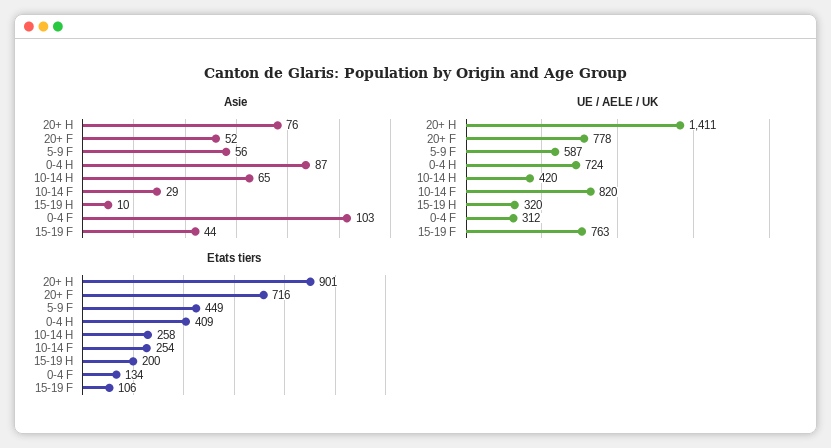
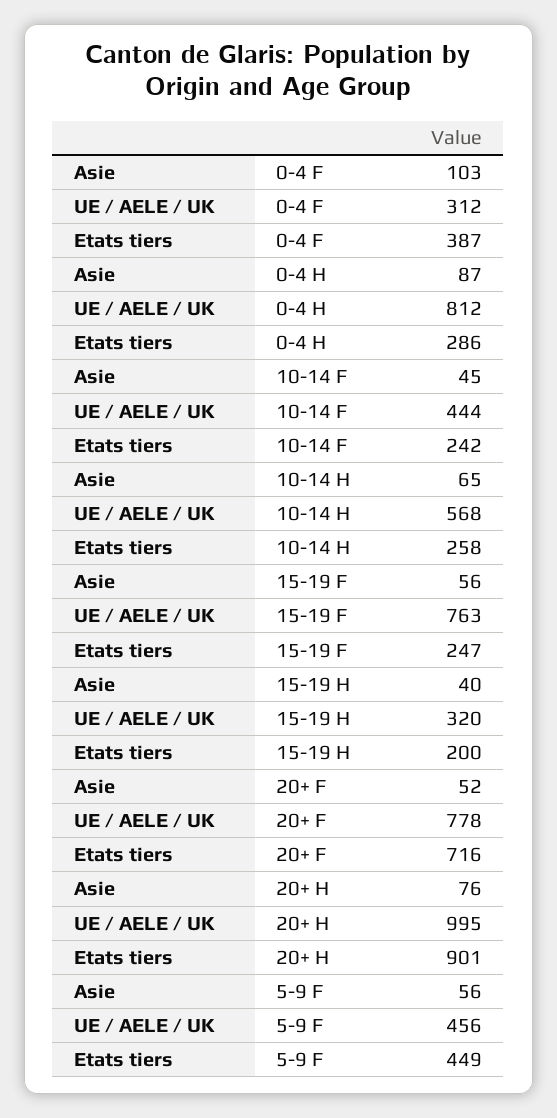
  {
    "Asie": {
      "20+ H": 76,
      "20+ F": 52,
      "5-9 F": 56,
      "0-4 H": 87,
      "10-14 H": 65,
-     "10-14 F": 29,
+     "10-14 F": 45,
-     "15-19 H": 10,
+     "15-19 H": 40,
      "0-4 F": 103,
-     "15-19 F": 44
+     "15-19 F": 56
    },
    "UE / AELE / UK": {
-     "20+ H": 1411,
+     "20+ H": 995,
      "20+ F": 778,
-     "5-9 F": 587,
+     "5-9 F": 456,
-     "0-4 H": 724,
+     "0-4 H": 812,
-     "10-14 H": 420,
+     "10-14 H": 568,
-     "10-14 F": 820,
+     "10-14 F": 444,
      "15-19 H": 320,
      "0-4 F": 312,
      "15-19 F": 763
    },
    "Etats tiers": {
      "20+ H": 901,
      "20+ F": 716,
      "5-9 F": 449,
-     "0-4 H": 409,
+     "0-4 H": 286,
      "10-14 H": 258,
-     "10-14 F": 254,
+     "10-14 F": 242,
      "15-19 H": 200,
-     "0-4 F": 134,
+     "0-4 F": 387,
-     "15-19 F": 106
+     "15-19 F": 247
    }
  }

